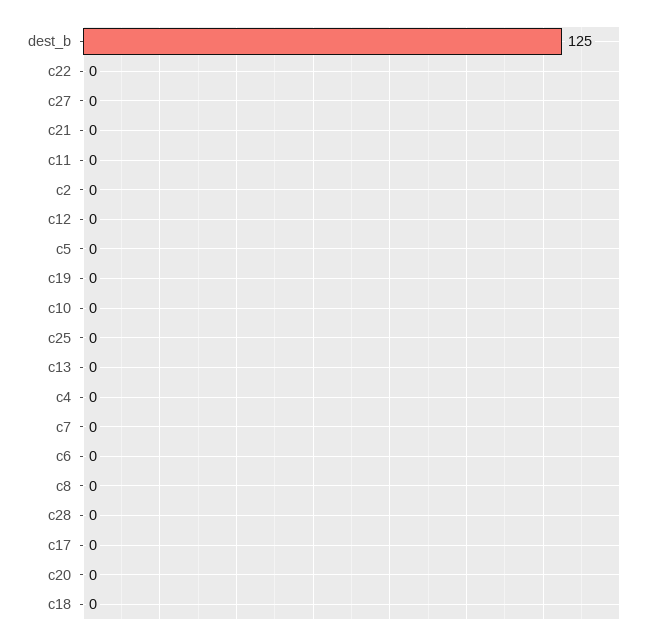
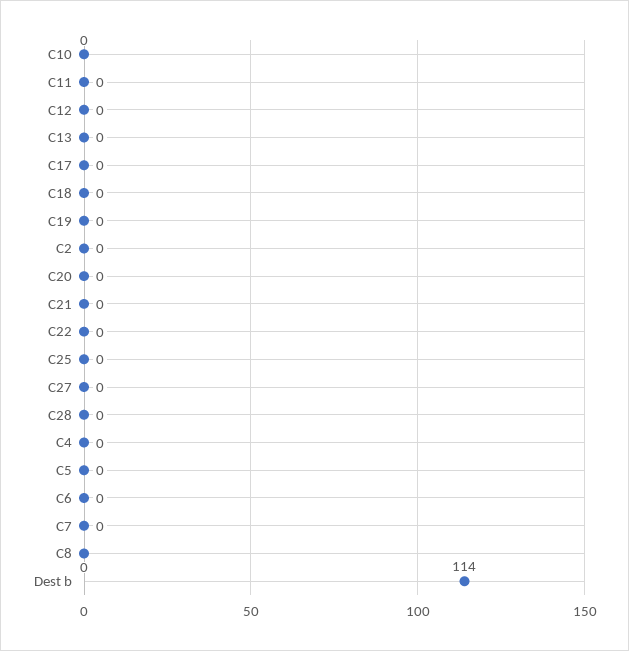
  {
-   "dest_b": 125,
+   "dest_b": 114,
    "c22": 0,
    "c27": 0,
    "c21": 0,
    "c11": 0,
    "c2": 0,
    "c12": 0,
    "c5": 0,
    "c19": 0,
    "c10": 0,
    "c25": 0,
    "c13": 0,
    "c4": 0,
    "c7": 0,
    "c6": 0,
    "c8": 0,
    "c28": 0,
    "c17": 0,
    "c20": 0,
    "c18": 0
  }

